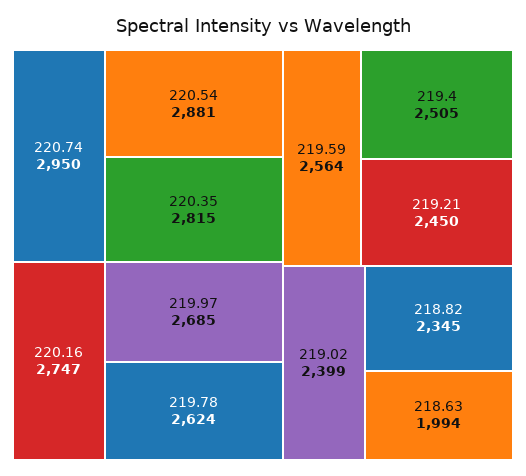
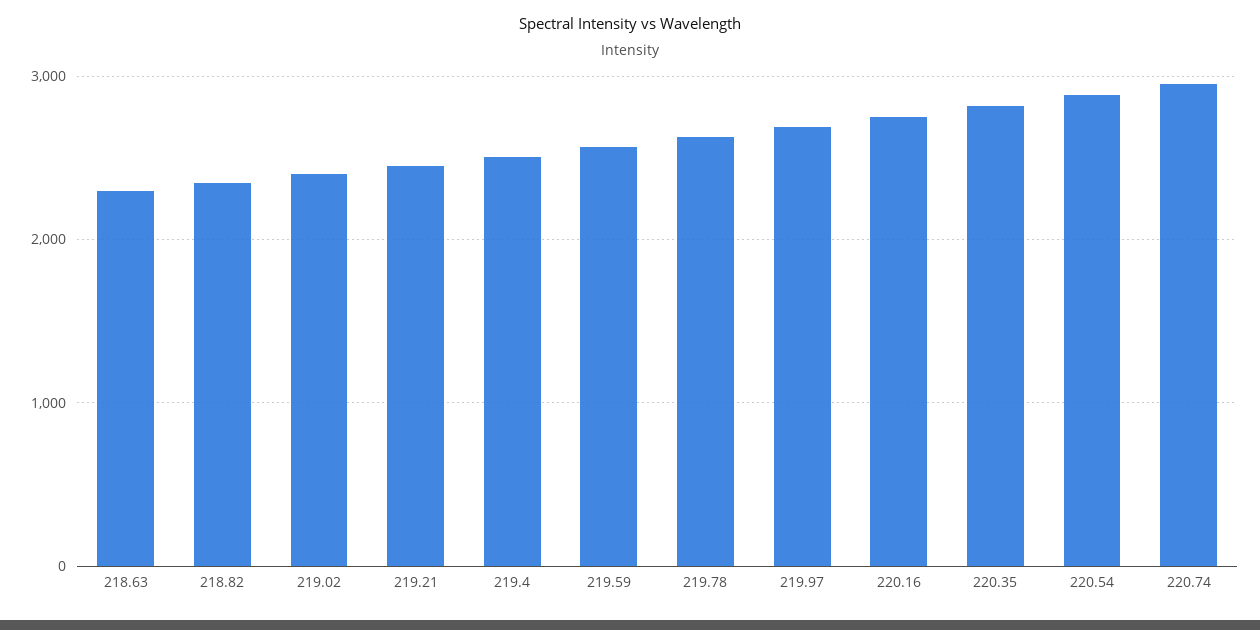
  {
    "220.74": 2950,
    "220.54": 2881,
    "220.35": 2815,
    "220.16": 2747,
    "219.97": 2685,
    "219.78": 2624,
    "219.59": 2564,
    "219.4": 2505,
    "219.21": 2450,
    "219.02": 2399,
    "218.82": 2345,
-   "218.63": 1994
+   "218.63": 2300
  }

